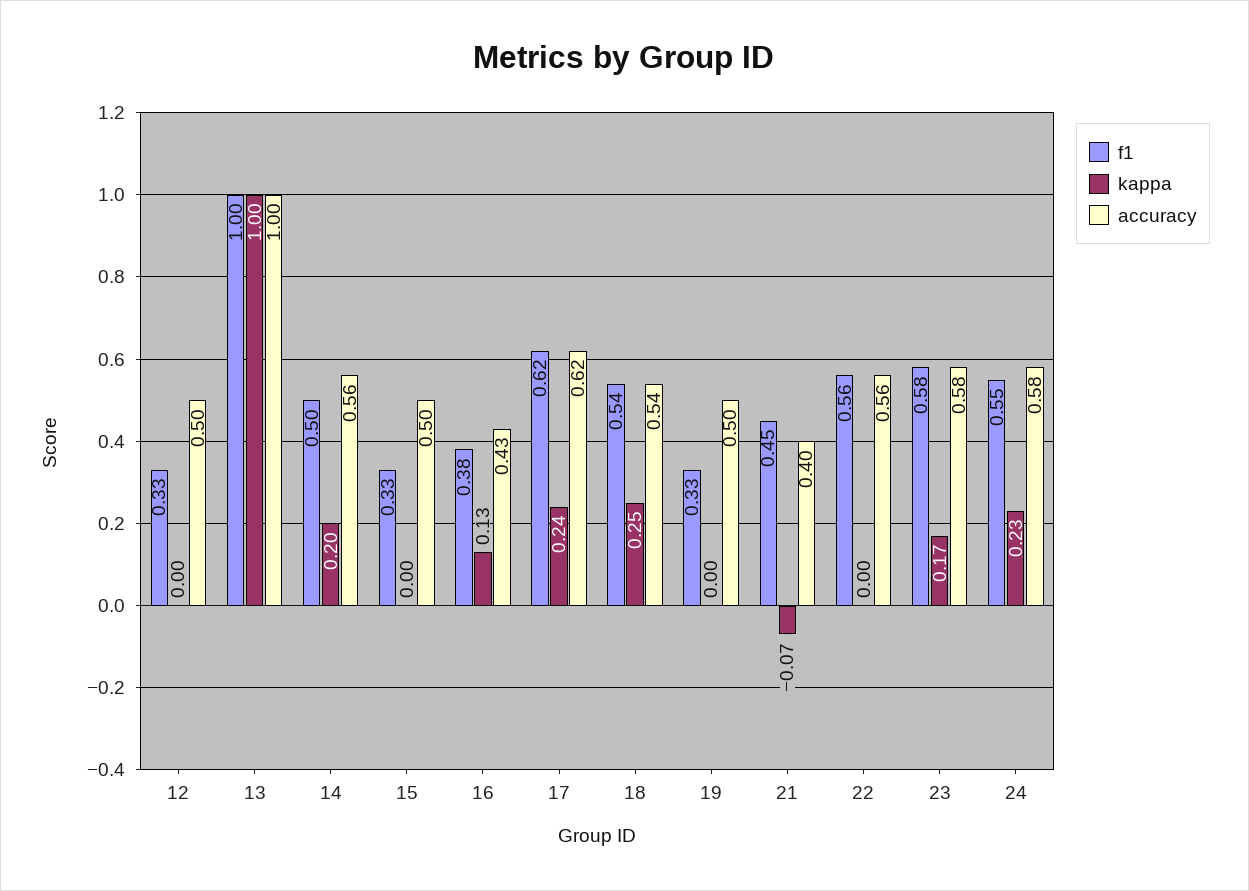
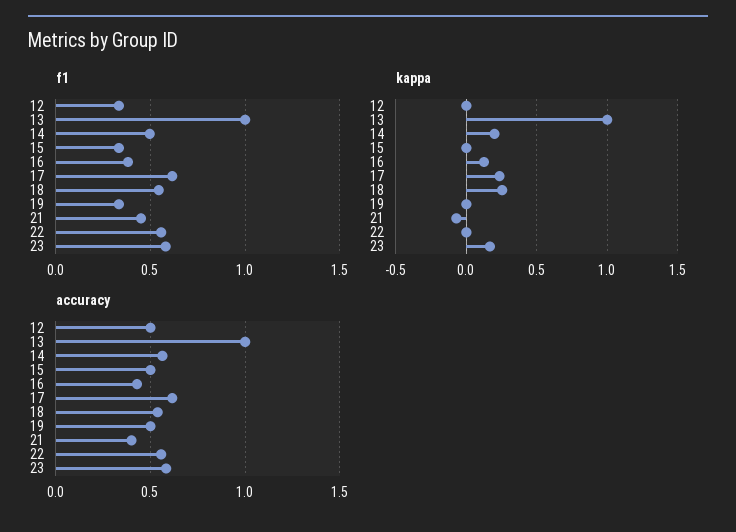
  {
    "f1": {
      "12": 0.33,
      "13": 1,
      "14": 0.5,
      "15": 0.33,
      "16": 0.38,
      "17": 0.62,
      "18": 0.54,
      "19": 0.33,
      "21": 0.45,
      "22": 0.56,
-     "23": 0.58,
+     "23": 0.58
-     "24": 0.55
    },
    "kappa": {
      "12": 0,
      "13": 1,
      "14": 0.2,
      "15": 0,
      "16": 0.13,
      "17": 0.24,
      "18": 0.25,
      "19": 0,
      "21": -0.07,
      "22": 0,
-     "23": 0.17,
+     "23": 0.17
-     "24": 0.23
    },
    "accuracy": {
      "12": 0.5,
      "13": 1,
      "14": 0.56,
      "15": 0.5,
      "16": 0.43,
      "17": 0.62,
      "18": 0.54,
      "19": 0.5,
      "21": 0.4,
      "22": 0.56,
-     "23": 0.58,
+     "23": 0.58
-     "24": 0.58
    }
  }

